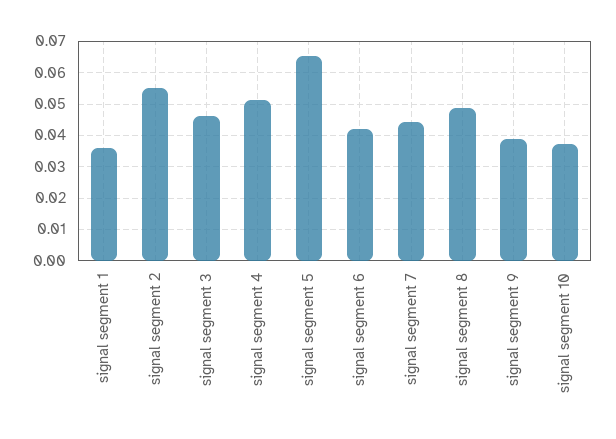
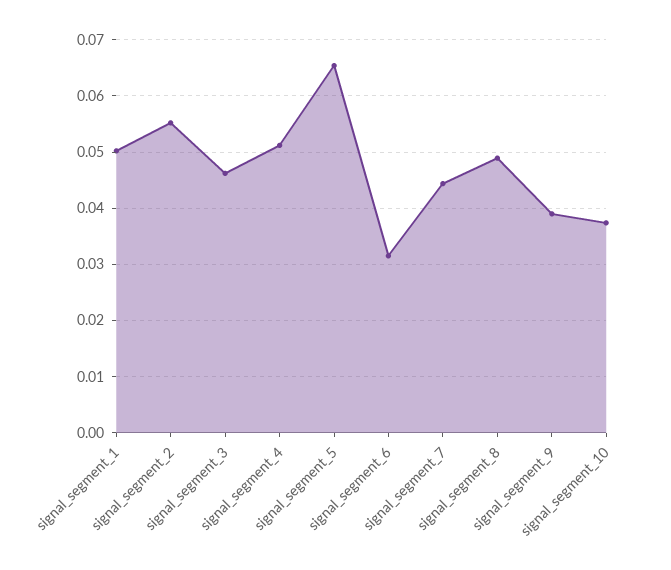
  {
-   "signal segment 1": 0.036,
+   "signal segment 1": 0.05,
    "signal segment 2": 0.056,
    "signal segment 3": 0.046,
    "signal segment 4": 0.052,
    "signal segment 5": 0.066,
-   "signal segment 6": 0.042,
+   "signal segment 6": 0.032,
    "signal segment 7": 0.044,
    "signal segment 8": 0.048,
    "signal segment 9": 0.04,
    "signal segment 10": 0.038
  }

